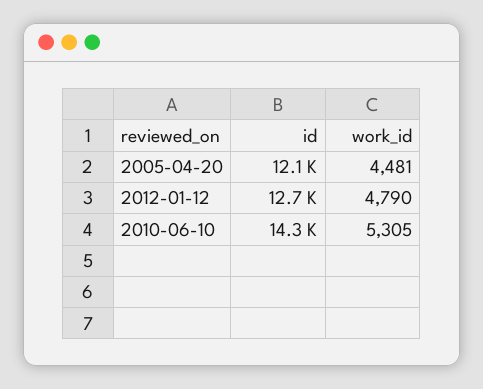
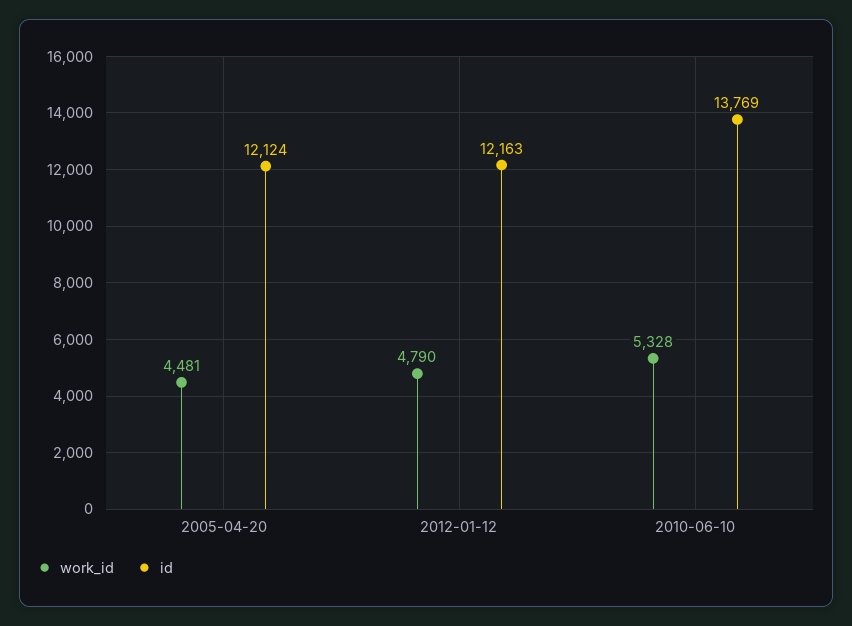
  {
    "id": {
      "2005-04-20": 12124,
-     "2012-01-12": 12700,
+     "2012-01-12": 12163,
-     "2010-06-10": 14300
+     "2010-06-10": 13769
    },
    "work_id": {
      "2005-04-20": 4481,
      "2012-01-12": 4790,
-     "2010-06-10": 5305
+     "2010-06-10": 5328
    }
  }

